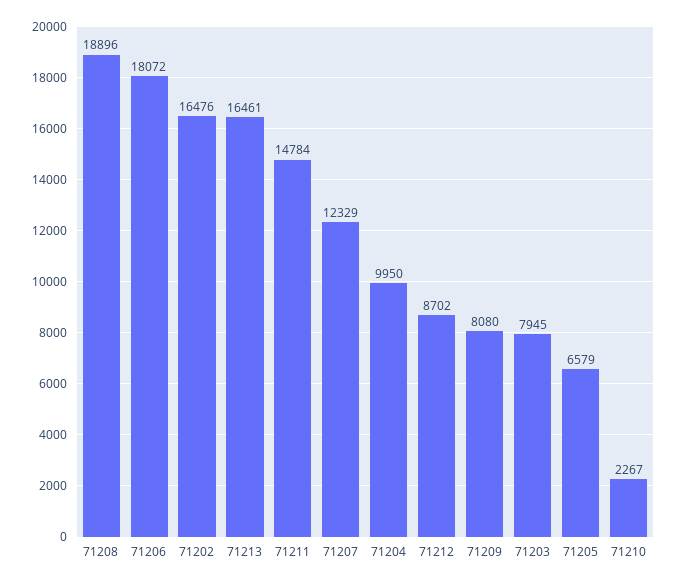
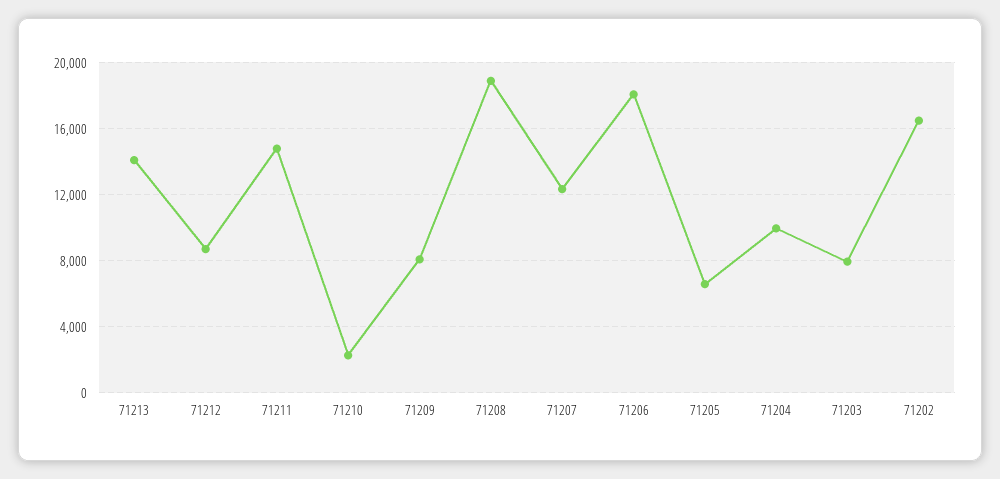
  {
    "71208": 18896,
    "71206": 18072,
    "71202": 16476,
-   "71213": 16461,
+   "71213": 14000,
    "71211": 14784,
    "71207": 12329,
    "71204": 9950,
    "71212": 8702,
    "71209": 8080,
    "71203": 7945,
    "71205": 6579,
    "71210": 2267
  }

